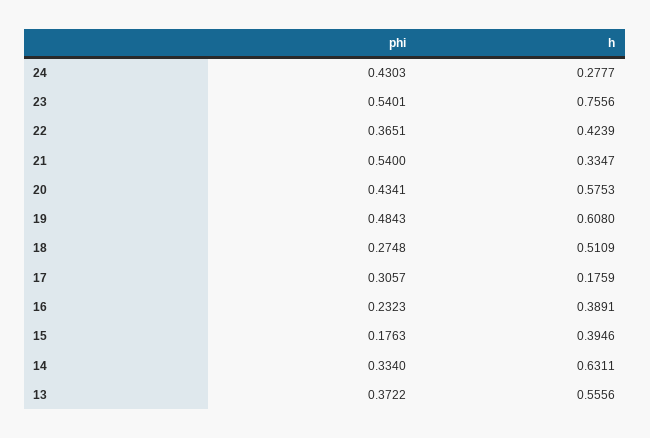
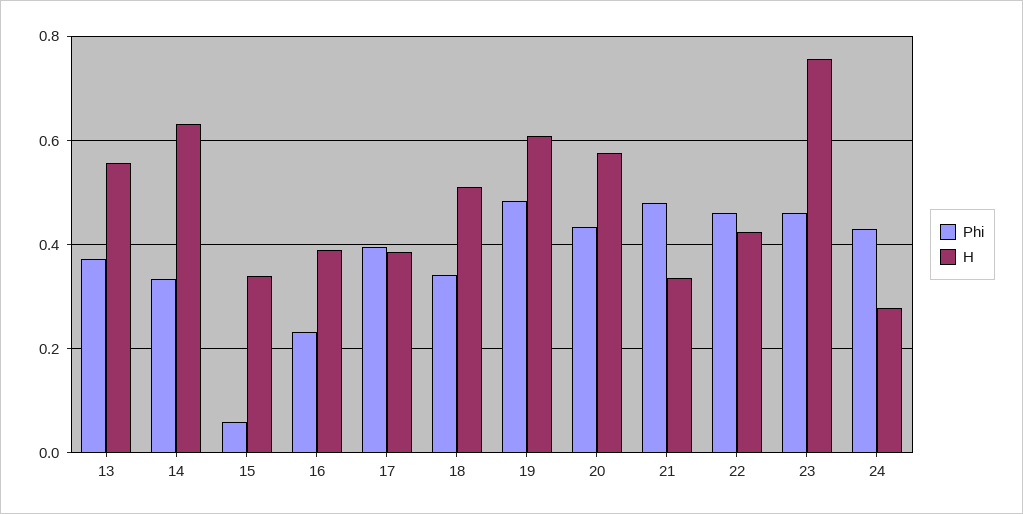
  {
    "phi": {
      "24": 0.4303,
-     "23": 0.5401,
+     "23": 0.46,
-     "22": 0.3651,
+     "22": 0.46,
-     "21": 0.54,
+     "21": 0.48,
      "20": 0.4341,
      "19": 0.4843,
-     "18": 0.2748,
+     "18": 0.34,
-     "17": 0.3057,
+     "17": 0.4,
      "16": 0.2323,
-     "15": 0.1763,
+     "15": 0.06,
      "14": 0.334,
      "13": 0.3722
    },
    "h": {
      "24": 0.2777,
      "23": 0.7556,
      "22": 0.4239,
      "21": 0.3347,
      "20": 0.5753,
      "19": 0.608,
      "18": 0.5109,
-     "17": 0.1759,
+     "17": 0.38,
      "16": 0.3891,
-     "15": 0.3946,
+     "15": 0.34,
      "14": 0.6311,
      "13": 0.5556
    }
  }

